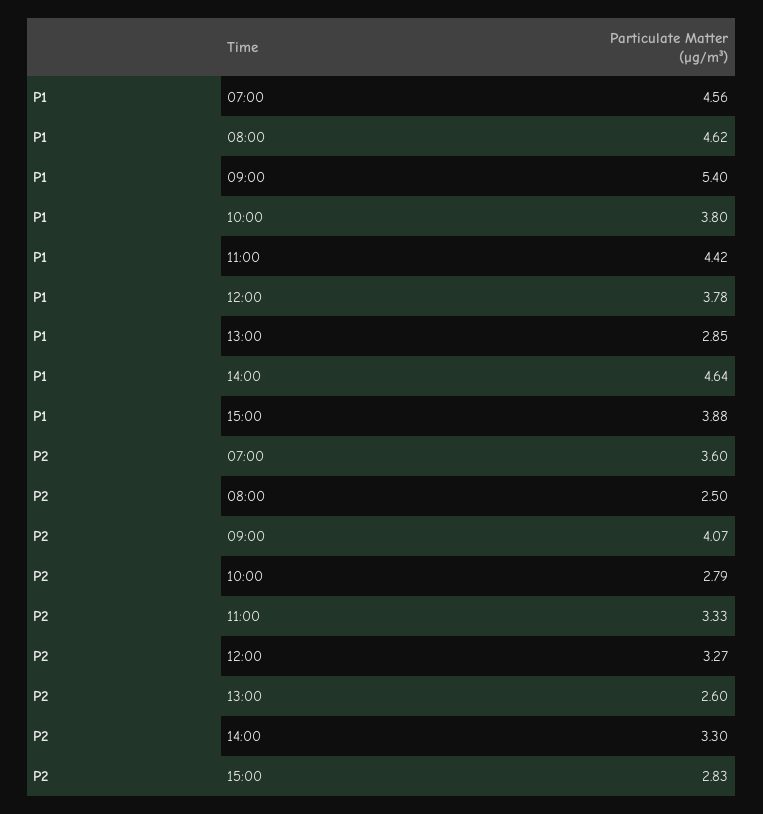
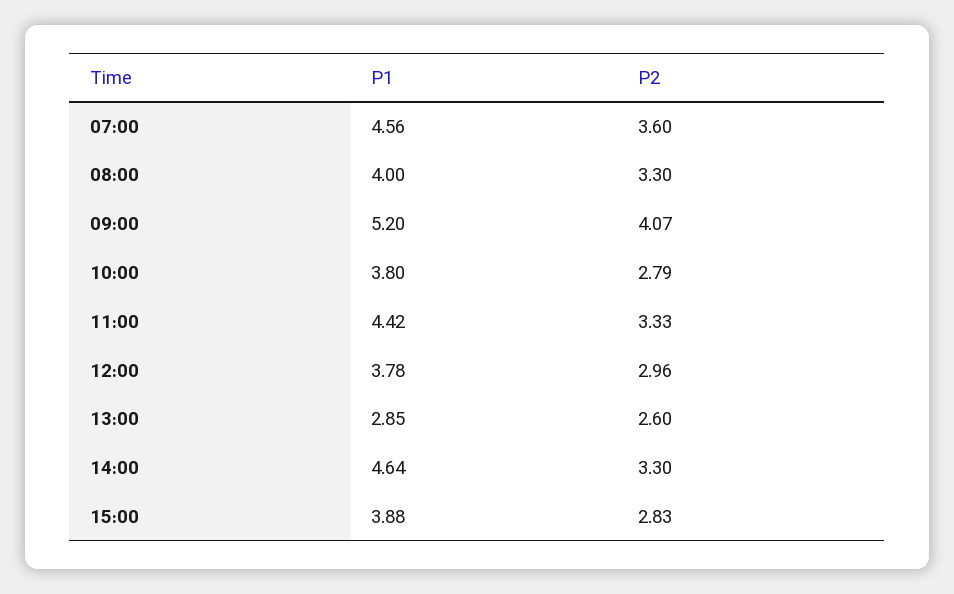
  {
    "P1": {
      "07:00": 4.56,
-     "08:00": 4.62,
+     "08:00": 4,
-     "09:00": 5.4,
+     "09:00": 5.2,
      "10:00": 3.8,
      "11:00": 4.42,
      "12:00": 3.78,
      "13:00": 2.85,
      "14:00": 4.64,
      "15:00": 3.88
    },
    "P2": {
      "07:00": 3.6,
-     "08:00": 2.5,
+     "08:00": 3.3,
      "09:00": 4.07,
      "10:00": 2.79,
      "11:00": 3.33,
-     "12:00": 3.27,
+     "12:00": 2.96,
      "13:00": 2.6,
      "14:00": 3.3,
      "15:00": 2.83
    }
  }

